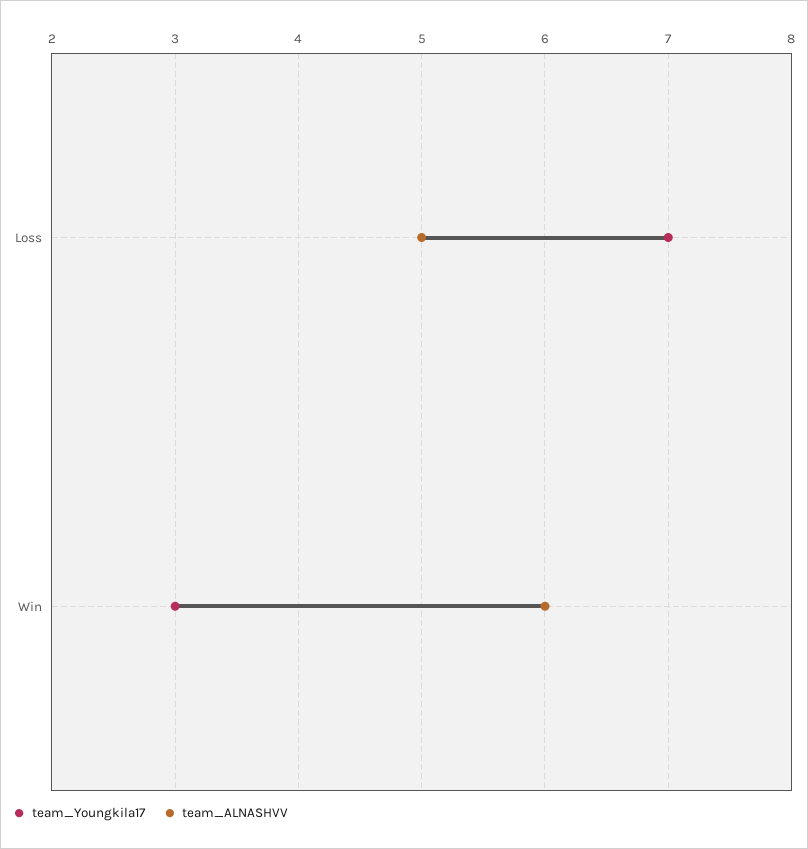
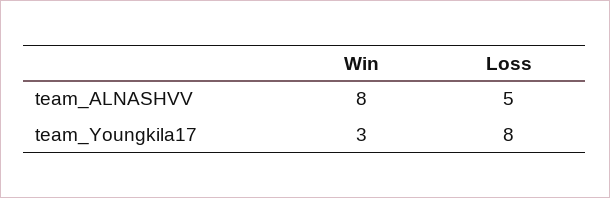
  {
    "team_Youngkila17": {
-     "Loss": 7,
+     "Loss": 8,
      "Win": 3
    },
    "team_ALNASHVV": {
      "Loss": 5,
-     "Win": 6
+     "Win": 8
    }
  }

